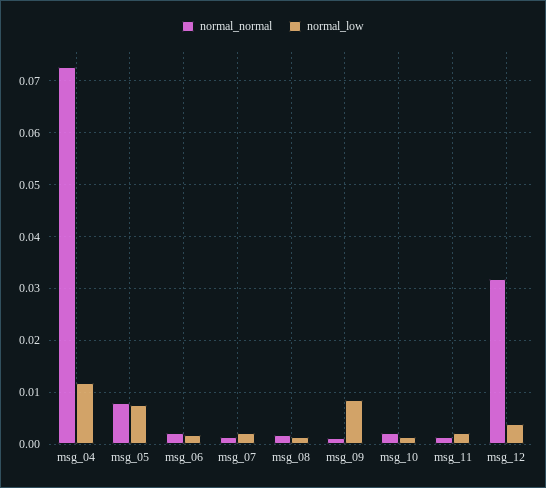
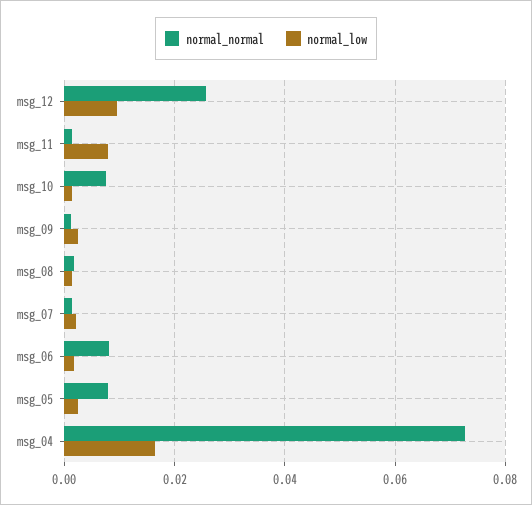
  {
    "normal_normal": {
      "msg_04": 0.072,
      "msg_05": 0.008,
-     "msg_06": 0.002,
+     "msg_06": 0.008,
      "msg_07": 0.002,
      "msg_08": 0.002,
      "msg_09": 0.002,
-     "msg_10": 0.002,
+     "msg_10": 0.008,
      "msg_11": 0.002,
-     "msg_12": 0.032
+     "msg_12": 0.026
    },
    "normal_low": {
-     "msg_04": 0.012,
+     "msg_04": 0.016,
-     "msg_05": 0.008,
+     "msg_05": 0.002,
      "msg_06": 0.002,
      "msg_07": 0.002,
      "msg_08": 0.002,
-     "msg_09": 0.008,
+     "msg_09": 0.002,
      "msg_10": 0.002,
-     "msg_11": 0.002,
+     "msg_11": 0.008,
-     "msg_12": 0.004
+     "msg_12": 0.01
    }
  }

